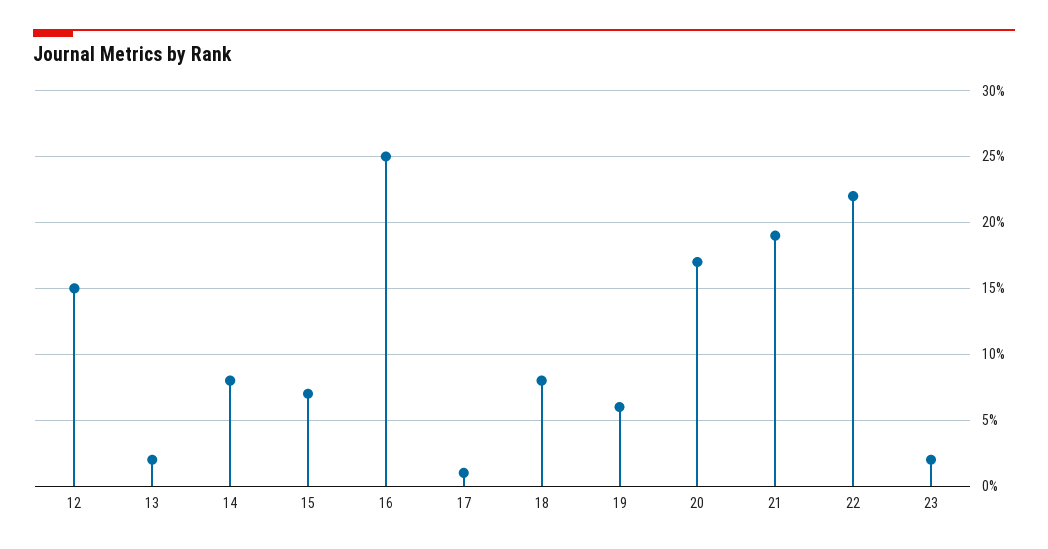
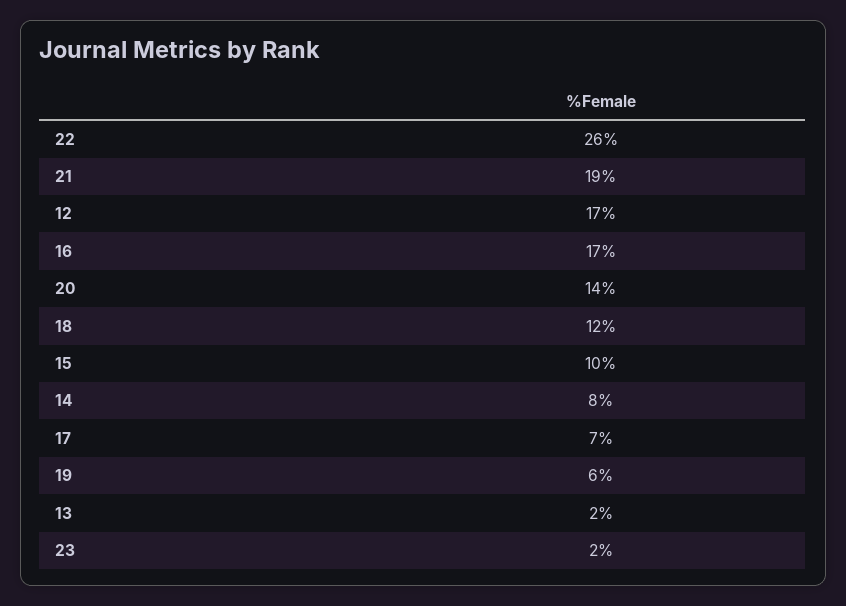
  {
-   "12": 15,
+   "12": 17,
    "13": 2,
    "14": 8,
-   "15": 7,
+   "15": 10,
-   "16": 25,
+   "16": 17,
-   "17": 1,
+   "17": 7,
-   "18": 8,
+   "18": 12,
    "19": 6,
-   "20": 17,
+   "20": 14,
    "21": 19,
-   "22": 22,
+   "22": 26,
    "23": 2
  }

